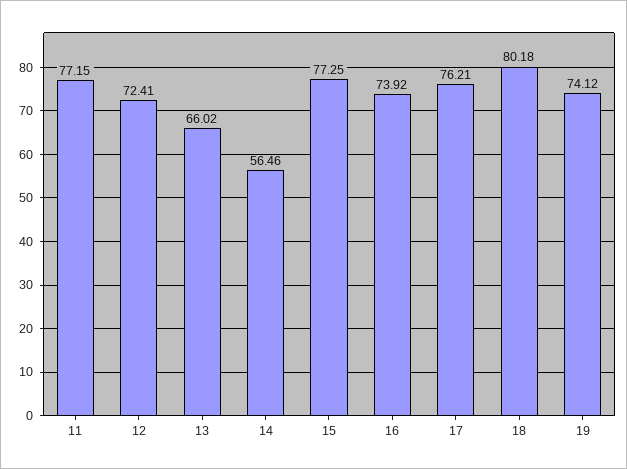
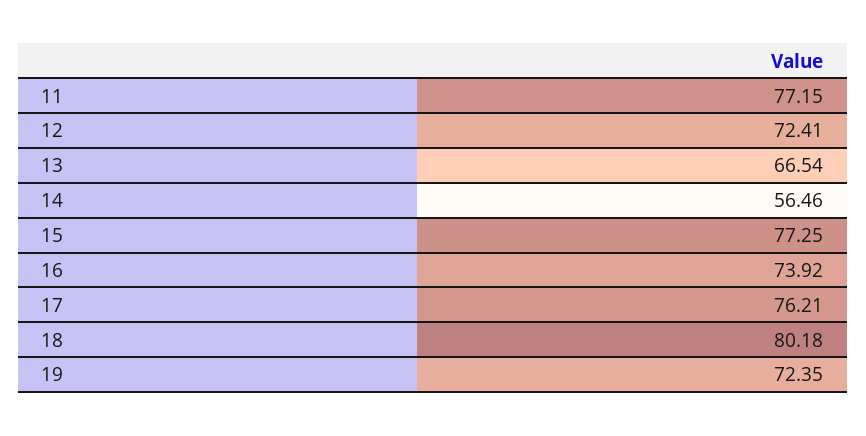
  {
    "11": 77.15,
    "12": 72.41,
-   "13": 66.02,
+   "13": 66.54,
    "14": 56.46,
    "15": 77.25,
    "16": 73.92,
    "17": 76.21,
    "18": 80.18,
-   "19": 74.12
+   "19": 72.35
  }

